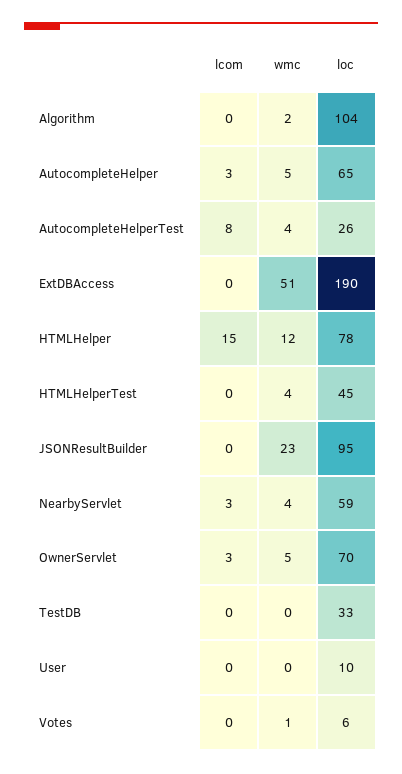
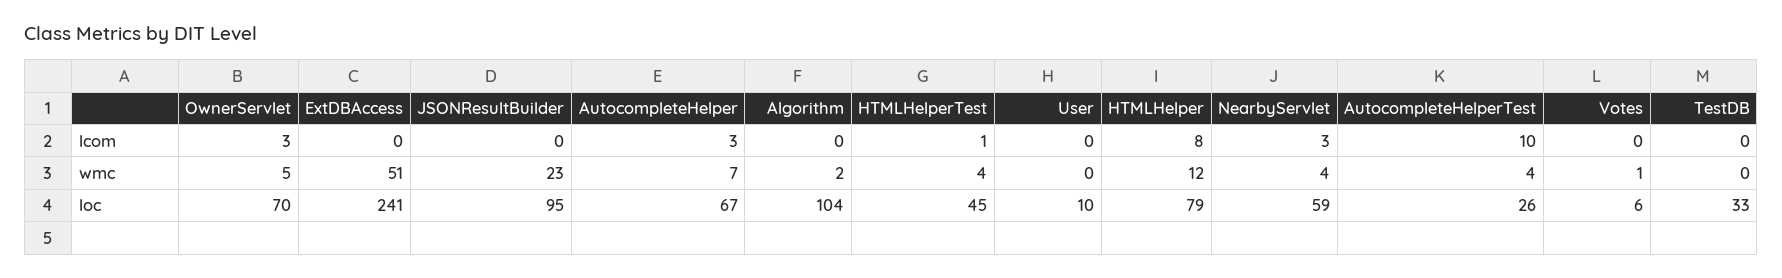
  {
    "lcom": {
      "Algorithm": 0,
      "AutocompleteHelper": 3,
-     "AutocompleteHelperTest": 8,
+     "AutocompleteHelperTest": 10,
      "ExtDBAccess": 0,
-     "HTMLHelper": 15,
+     "HTMLHelper": 8,
-     "HTMLHelperTest": 0,
+     "HTMLHelperTest": 1,
      "JSONResultBuilder": 0,
      "NearbyServlet": 3,
      "OwnerServlet": 3,
      "TestDB": 0,
      "User": 0,
      "Votes": 0
    },
    "wmc": {
      "Algorithm": 2,
-     "AutocompleteHelper": 5,
+     "AutocompleteHelper": 7,
      "AutocompleteHelperTest": 4,
      "ExtDBAccess": 51,
      "HTMLHelper": 12,
      "HTMLHelperTest": 4,
      "JSONResultBuilder": 23,
      "NearbyServlet": 4,
      "OwnerServlet": 5,
      "TestDB": 0,
      "User": 0,
      "Votes": 1
    },
    "loc": {
      "Algorithm": 104,
-     "AutocompleteHelper": 65,
+     "AutocompleteHelper": 67,
      "AutocompleteHelperTest": 26,
-     "ExtDBAccess": 190,
+     "ExtDBAccess": 241,
-     "HTMLHelper": 78,
+     "HTMLHelper": 79,
      "HTMLHelperTest": 45,
      "JSONResultBuilder": 95,
      "NearbyServlet": 59,
      "OwnerServlet": 70,
      "TestDB": 33,
      "User": 10,
      "Votes": 6
    }
  }

